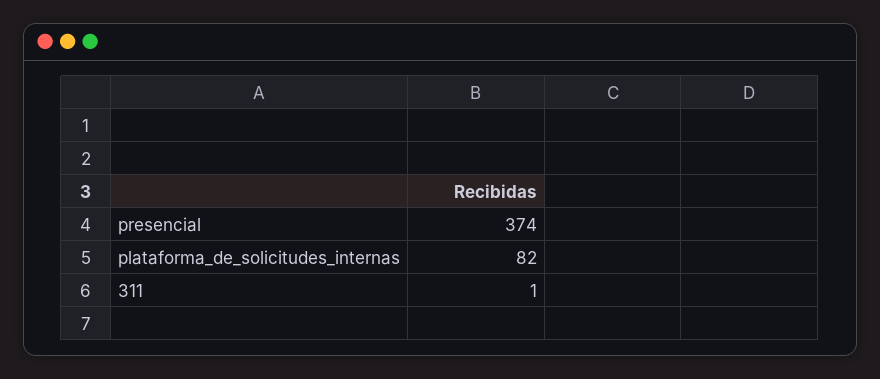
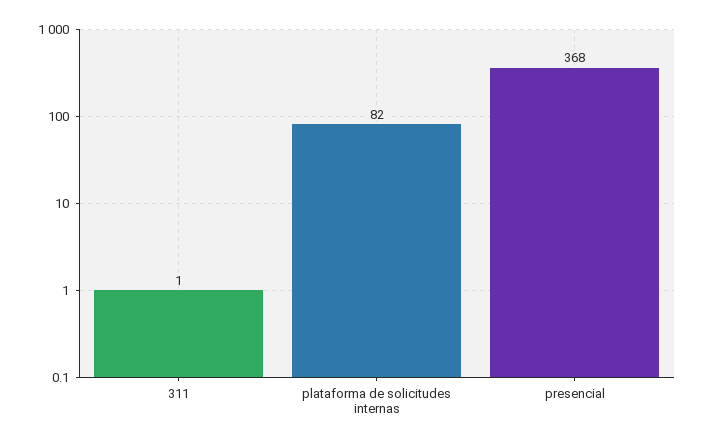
  {
-   "presencial": 374,
+   "presencial": 368,
    "plataforma_de_solicitudes_internas": 82,
    "311": 1
  }

